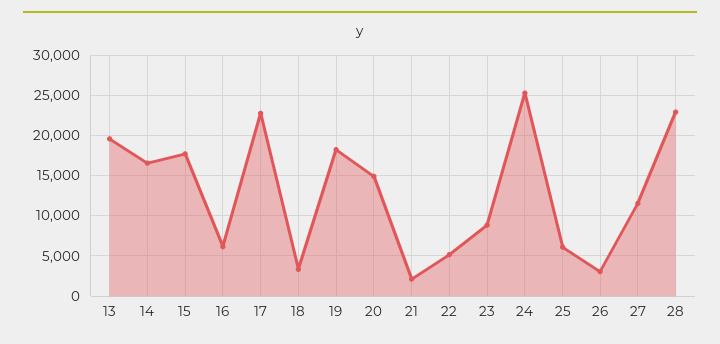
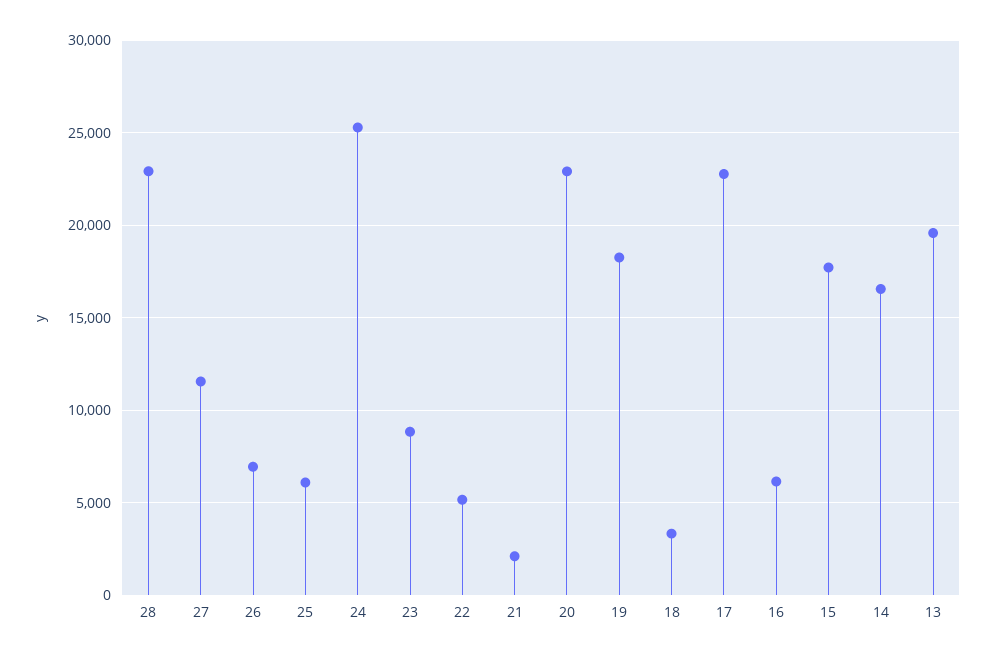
  {
    "13": 19500,
    "14": 16500,
    "15": 17500,
    "16": 6000,
    "17": 23000,
    "18": 3500,
    "19": 18500,
-   "20": 15000,
+   "20": 23000,
    "21": 2000,
    "22": 5000,
    "23": 9000,
    "24": 25500,
    "25": 6000,
-   "26": 3000,
+   "26": 7000,
    "27": 11500,
    "28": 23000
  }

